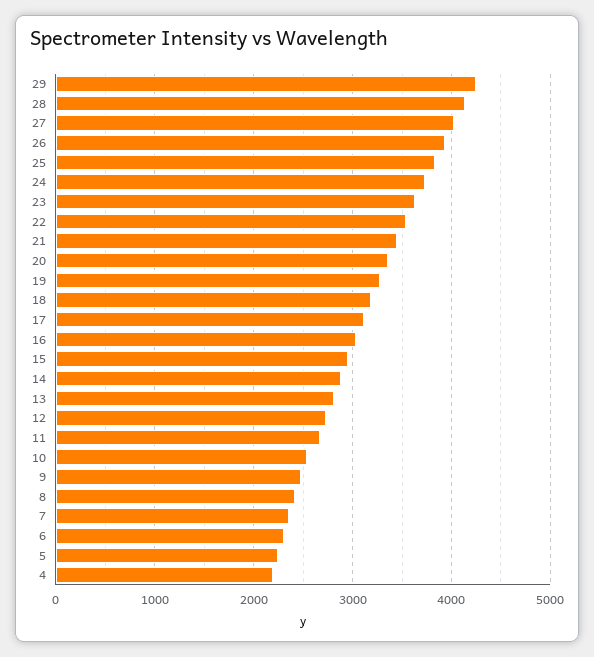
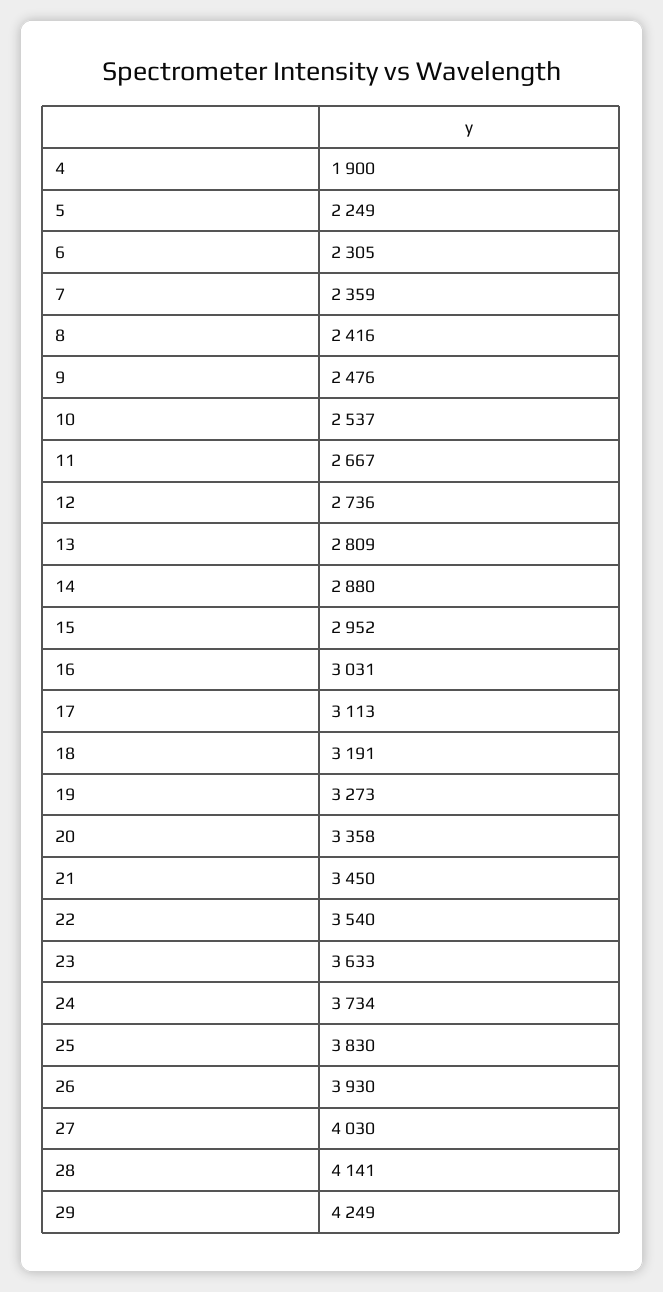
  {
    "29": 4249,
    "28": 4141,
    "27": 4030,
    "26": 3930,
    "25": 3830,
    "24": 3734,
    "23": 3633,
    "22": 3540,
    "21": 3450,
    "20": 3358,
    "19": 3273,
    "18": 3191,
    "17": 3113,
    "16": 3031,
    "15": 2952,
    "14": 2880,
    "13": 2809,
    "12": 2736,
    "11": 2667,
    "10": 2537,
    "9": 2476,
    "8": 2416,
    "7": 2359,
    "6": 2305,
    "5": 2249,
-   "4": 2200
+   "4": 1900
  }

